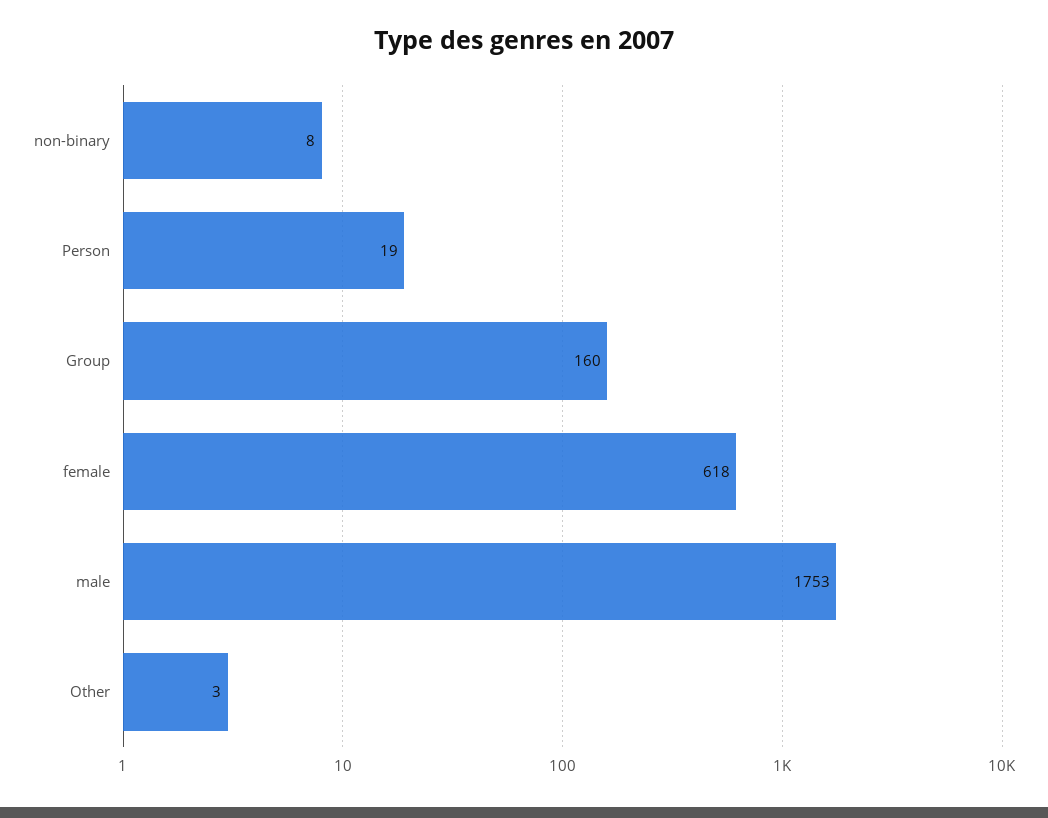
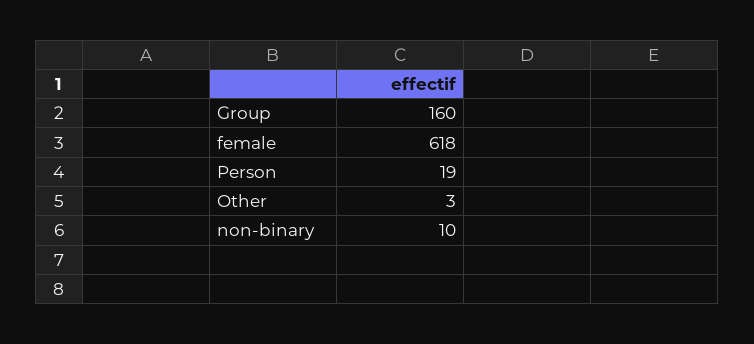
  {
-   "non-binary": 8,
+   "non-binary": 10,
    "Person": 19,
    "Group": 160,
    "female": 618,
-   "male": 1753,
    "Other": 3
  }

